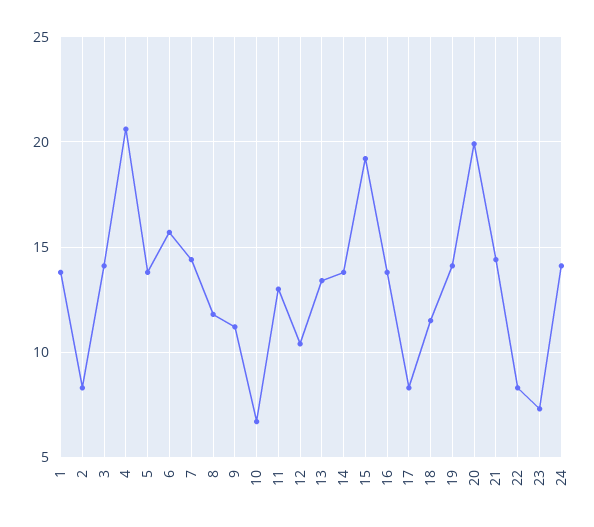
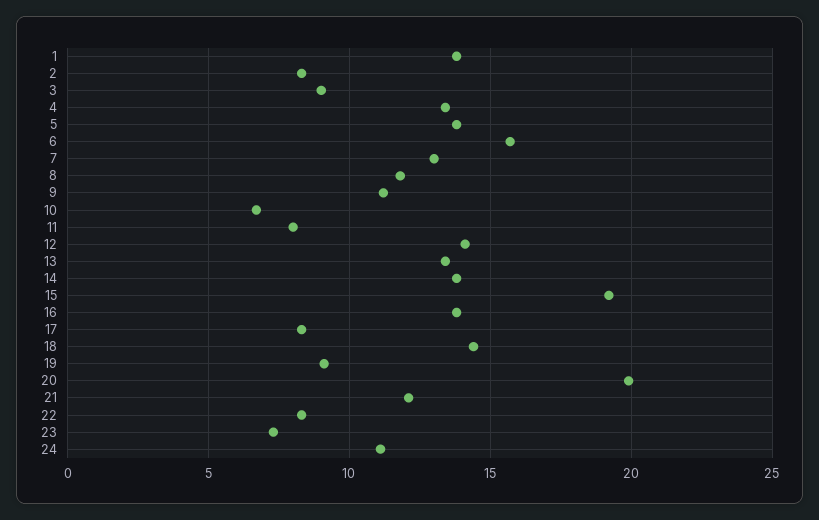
  {
    "1": 14,
    "2": 8.5,
-   "3": 14,
+   "3": 9,
-   "4": 20.5,
+   "4": 13.5,
    "5": 14,
    "6": 15.5,
-   "7": 14.5,
+   "7": 13,
    "8": 12,
    "9": 11,
    "10": 6.5,
-   "11": 13,
+   "11": 8,
-   "12": 10.5,
+   "12": 14,
    "13": 13.5,
    "14": 14,
    "15": 19,
    "16": 14,
    "17": 8.5,
-   "18": 11.5,
+   "18": 14.5,
-   "19": 14,
+   "19": 9,
    "20": 20,
-   "21": 14.5,
+   "21": 12,
    "22": 8.5,
    "23": 7.5,
-   "24": 14
+   "24": 11
  }

